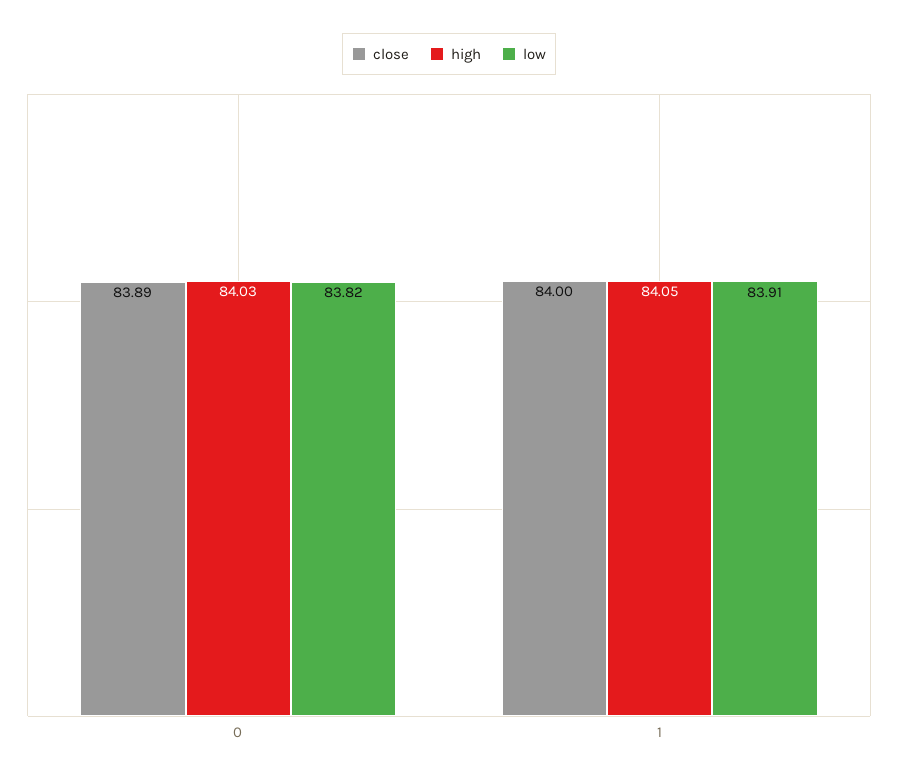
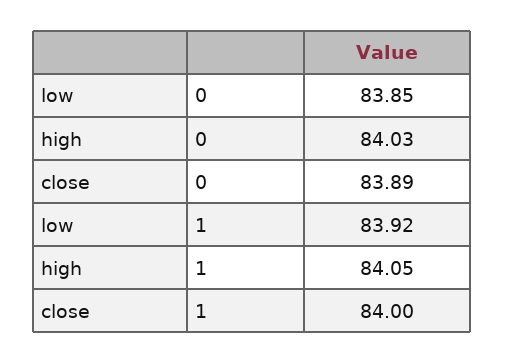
  {
    "close": {
      "0": 83.89,
      "1": 84
    },
    "high": {
      "0": 84.03,
      "1": 84.05
    },
    "low": {
-     "0": 83.82,
+     "0": 83.85,
-     "1": 83.91
+     "1": 83.92
    }
  }

